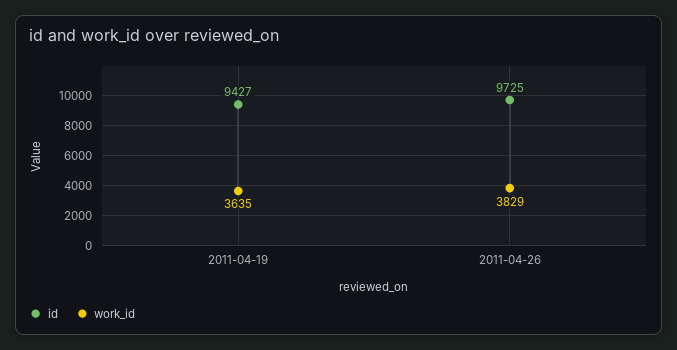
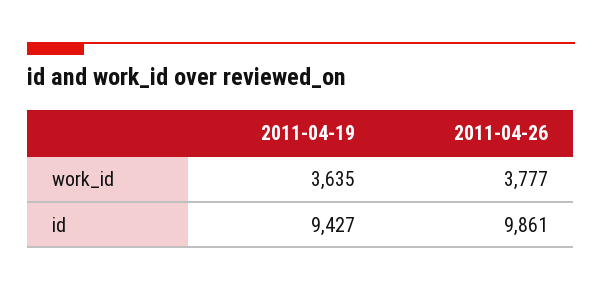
  {
    "id": {
      "2011-04-19": 9427,
-     "2011-04-26": 9725
+     "2011-04-26": 9861
    },
    "work_id": {
      "2011-04-19": 3635,
-     "2011-04-26": 3829
+     "2011-04-26": 3777
    }
  }

